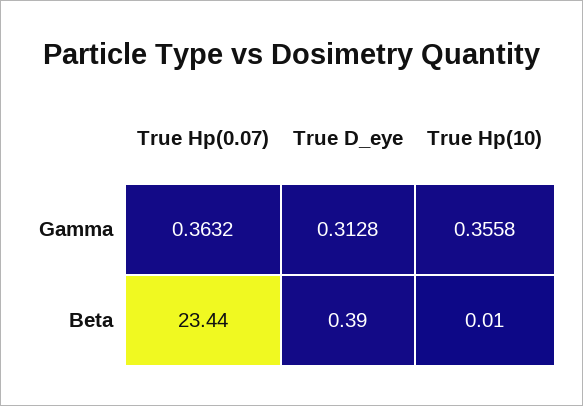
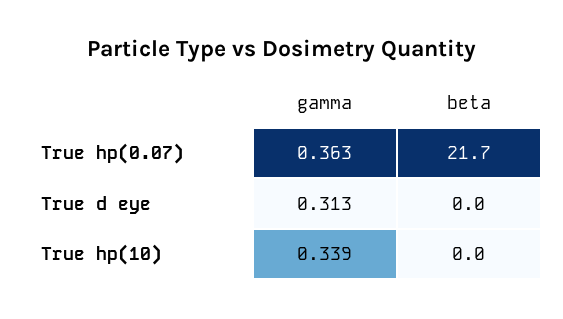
  {
    "True Hp(0.07)": {
      "Gamma": 0.3632,
-     "Beta": 23.44
+     "Beta": 21.7
    },
    "True D_eye": {
      "Gamma": 0.3128,
-     "Beta": 0.39
+     "Beta": 0
    },
    "True Hp(10)": {
-     "Gamma": 0.3558,
+     "Gamma": 0.339,
      "Beta": 0.01
    }
  }

